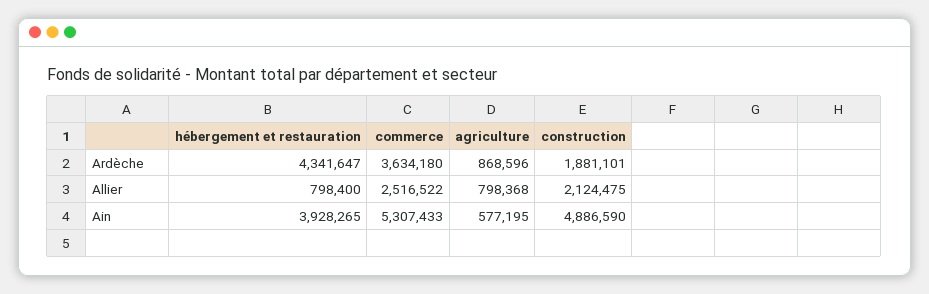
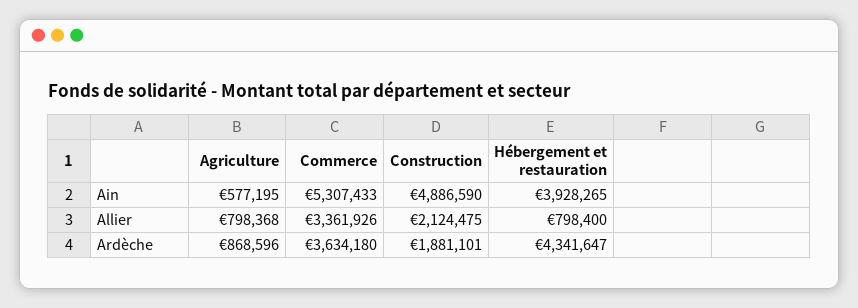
  {
    "hébergement et restauration": {
      "Ardèche": 4341647,
      "Allier": 798400,
      "Ain": 3928265
    },
    "commerce": {
      "Ardèche": 3634180,
-     "Allier": 2516522,
+     "Allier": 3361926,
      "Ain": 5307433
    },
    "agriculture": {
      "Ardèche": 868596,
      "Allier": 798368,
      "Ain": 577195
    },
    "construction": {
      "Ardèche": 1881101,
      "Allier": 2124475,
      "Ain": 4886590
    }
  }

